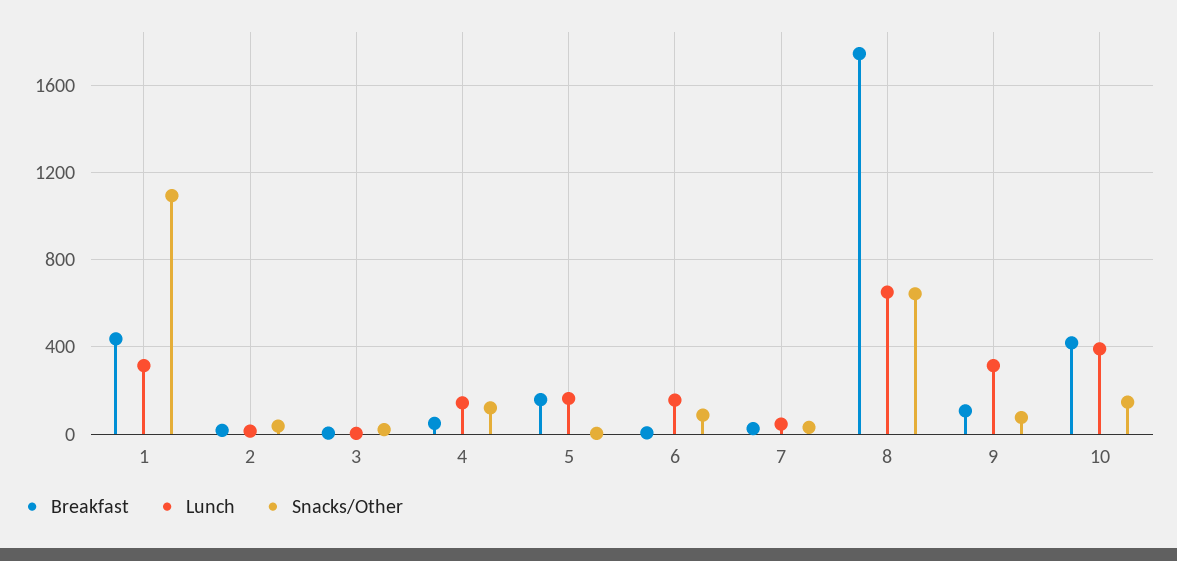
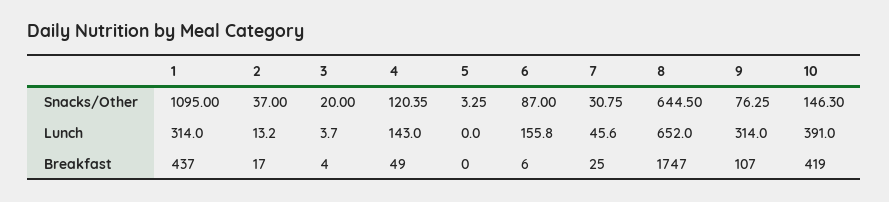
  {
    "Breakfast": {
      "1": 437,
      "2": 17,
      "3": 4,
      "4": 49,
-     "5": 150,
+     "5": 0,
      "6": 6,
      "7": 25,
      "8": 1747,
      "9": 107,
      "10": 419
    },
    "Lunch": {
      "1": 314,
      "2": 13.2,
      "3": 3.7,
      "4": 143,
-     "5": 150,
+     "5": 0,
      "6": 155.8,
      "7": 45.6,
      "8": 652,
      "9": 314,
      "10": 391
    },
    "Snacks/Other": {
      "1": 1095,
      "2": 37,
      "3": 20,
      "4": 120.35,
      "5": 3.25,
      "6": 87,
      "7": 30.75,
      "8": 644.5,
      "9": 76.25,
      "10": 146.3
    }
  }

